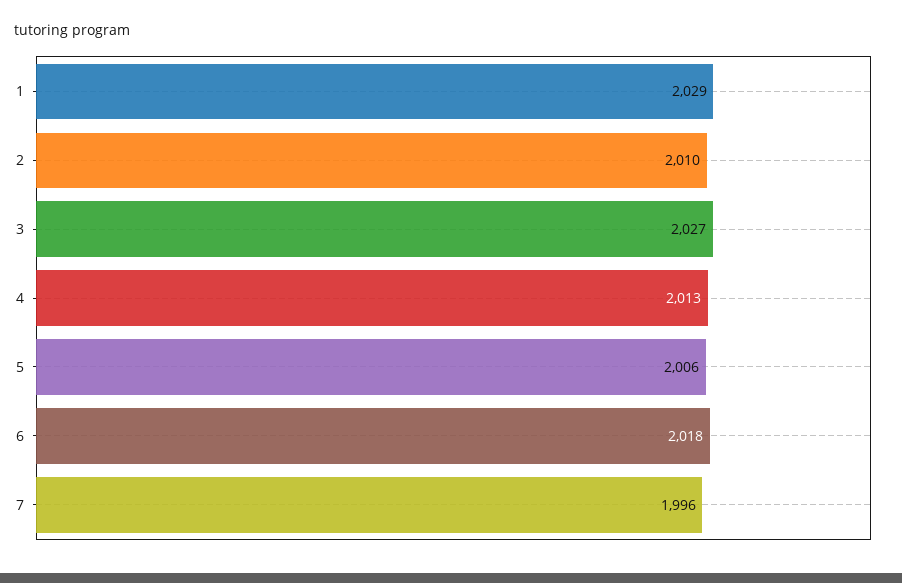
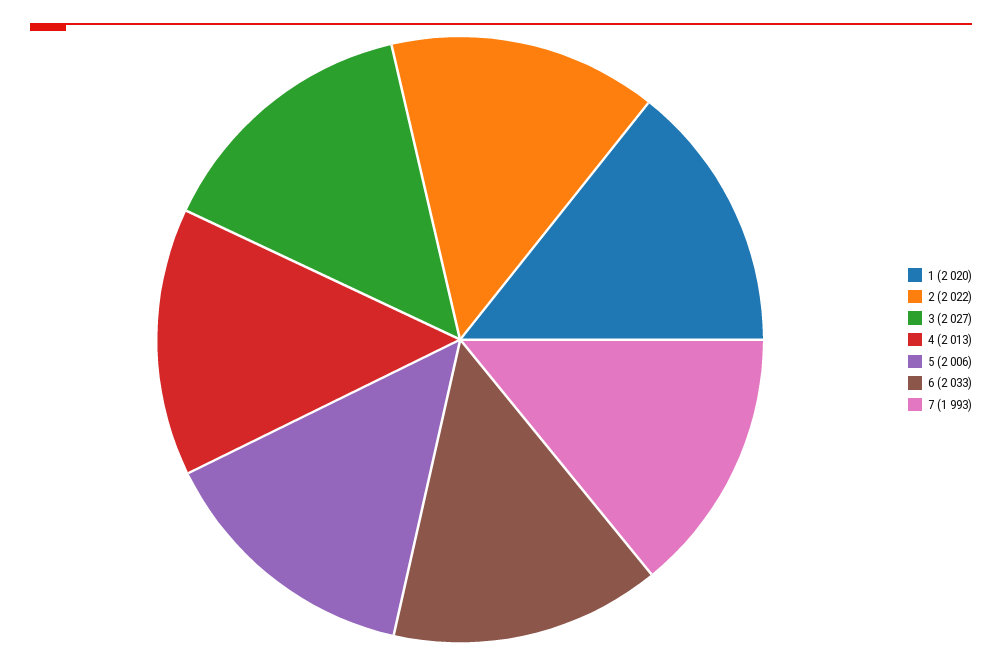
  {
-   "1": 2029,
+   "1": 2020,
-   "2": 2010,
+   "2": 2022,
    "3": 2027,
    "4": 2013,
    "5": 2006,
-   "6": 2018,
+   "6": 2033,
-   "7": 1996
+   "7": 1993
  }

